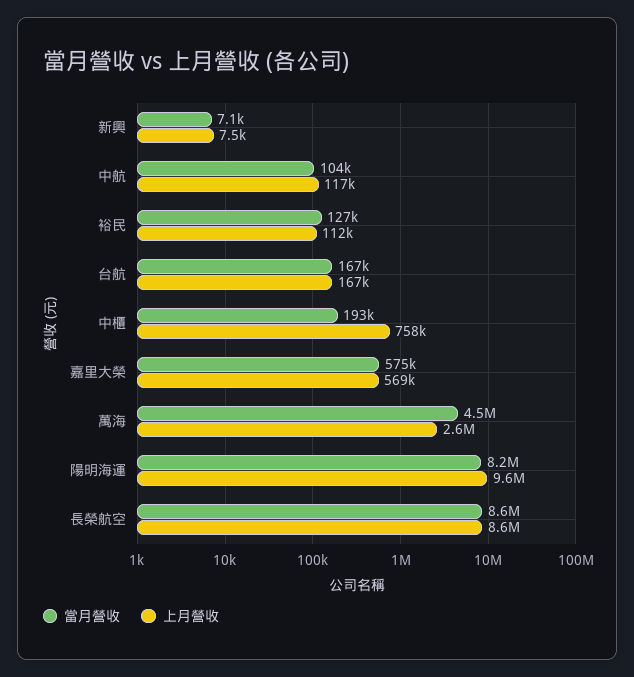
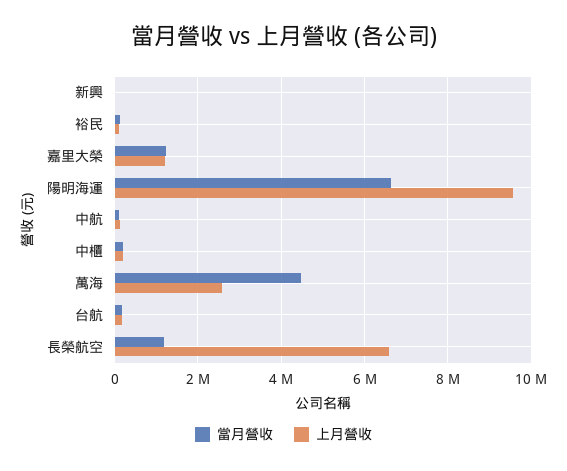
  {
    "當月營收": {
      "新興": 7100,
      "中航": 104000,
      "裕民": 127000,
      "台航": 167000,
      "中櫃": 193000,
-     "嘉里大榮": 575000,
+     "嘉里大榮": 1200000,
      "萬海": 4500000,
-     "陽明海運": 8200000,
+     "陽明海運": 6600000,
-     "長榮航空": 8600000
+     "長榮航空": 1200000
    },
    "上月營收": {
      "新興": 7500,
      "中航": 117000,
      "裕民": 112000,
      "台航": 167000,
-     "中櫃": 758000,
+     "中櫃": 200000,
-     "嘉里大榮": 569000,
+     "嘉里大榮": 1200000,
      "萬海": 2600000,
      "陽明海運": 9600000,
-     "長榮航空": 8600000
+     "長榮航空": 6600000
    }
  }

